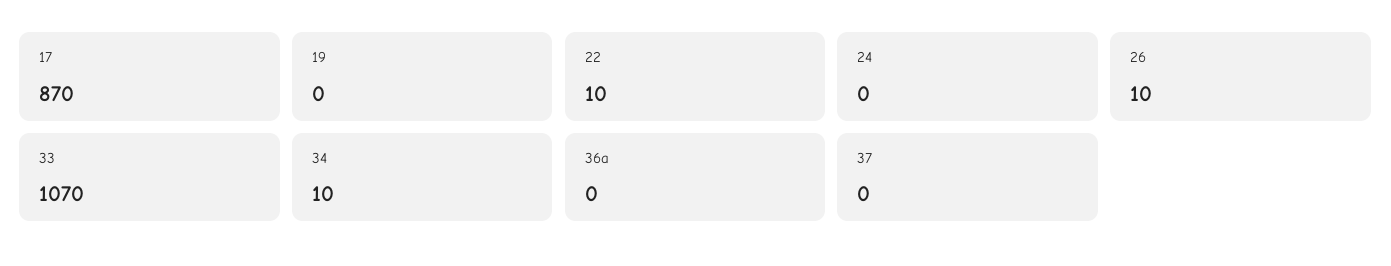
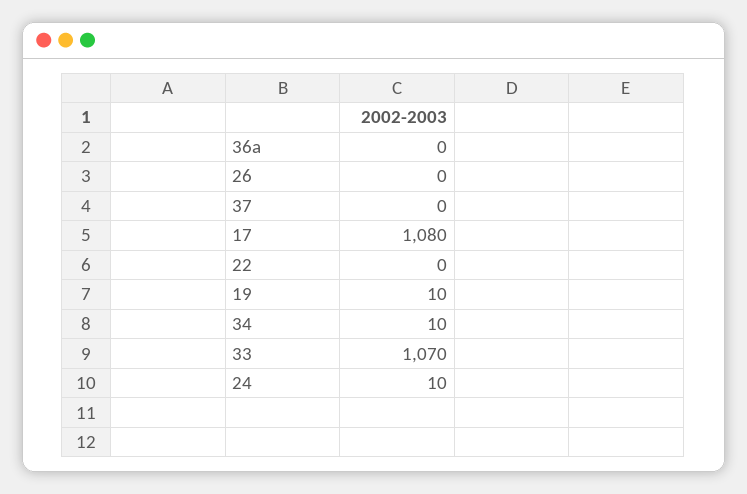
  {
-   "17": 870,
+   "17": 1080,
-   "19": 0,
+   "19": 10,
-   "22": 10,
+   "22": 0,
-   "24": 0,
+   "24": 10,
-   "26": 10,
+   "26": 0,
    "33": 1070,
    "34": 10,
    "36a": 0,
    "37": 0
  }

